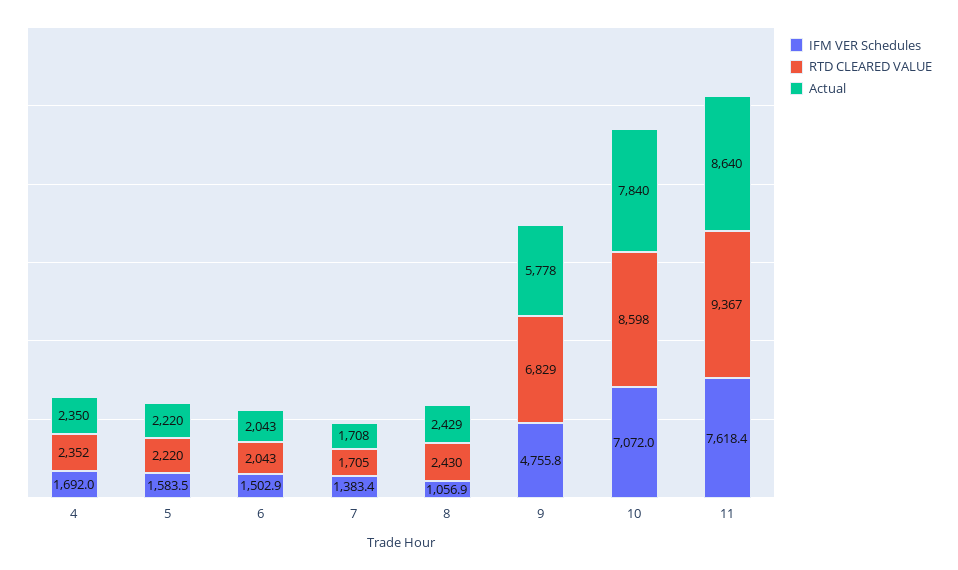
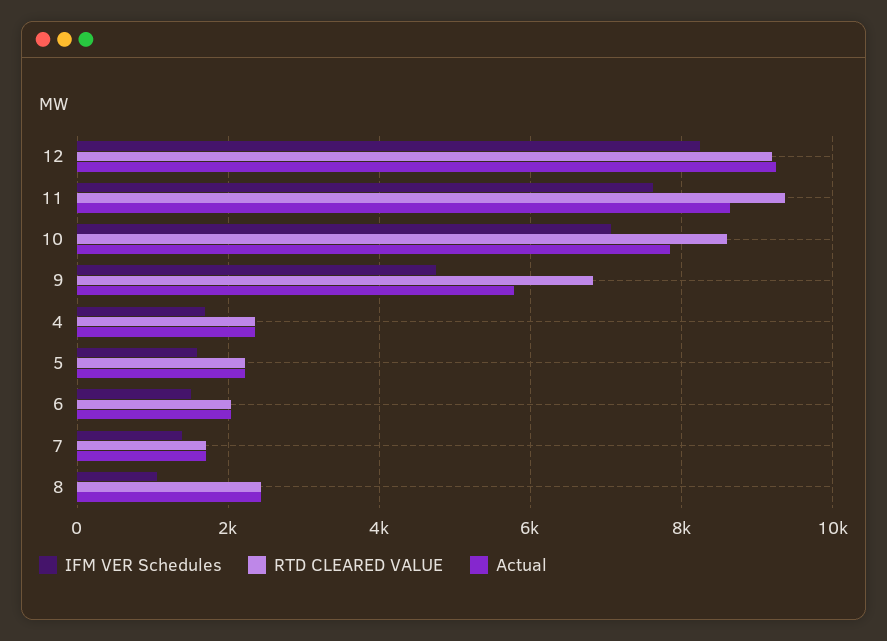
  {
    "IFM VER Schedules": {
      "4": 1692,
      "5": 1583.5,
      "6": 1502.9,
      "7": 1383.4,
      "8": 1056.9,
      "9": 4755.8,
      "10": 7072,
-     "11": 7618.4
+     "11": 7618.4,
+     "12": 8200
    },
    "RTD CLEARED VALUE": {
      "4": 2352,
      "5": 2220,
      "6": 2043,
      "7": 1705,
      "8": 2430,
      "9": 6829,
      "10": 8598,
-     "11": 9367
+     "11": 9367,
+     "12": 9200
    },
    "Actual": {
      "4": 2350,
      "5": 2220,
      "6": 2043,
      "7": 1708,
      "8": 2429,
      "9": 5778,
      "10": 7840,
-     "11": 8640
+     "11": 8640,
+     "12": 9200
    }
  }

